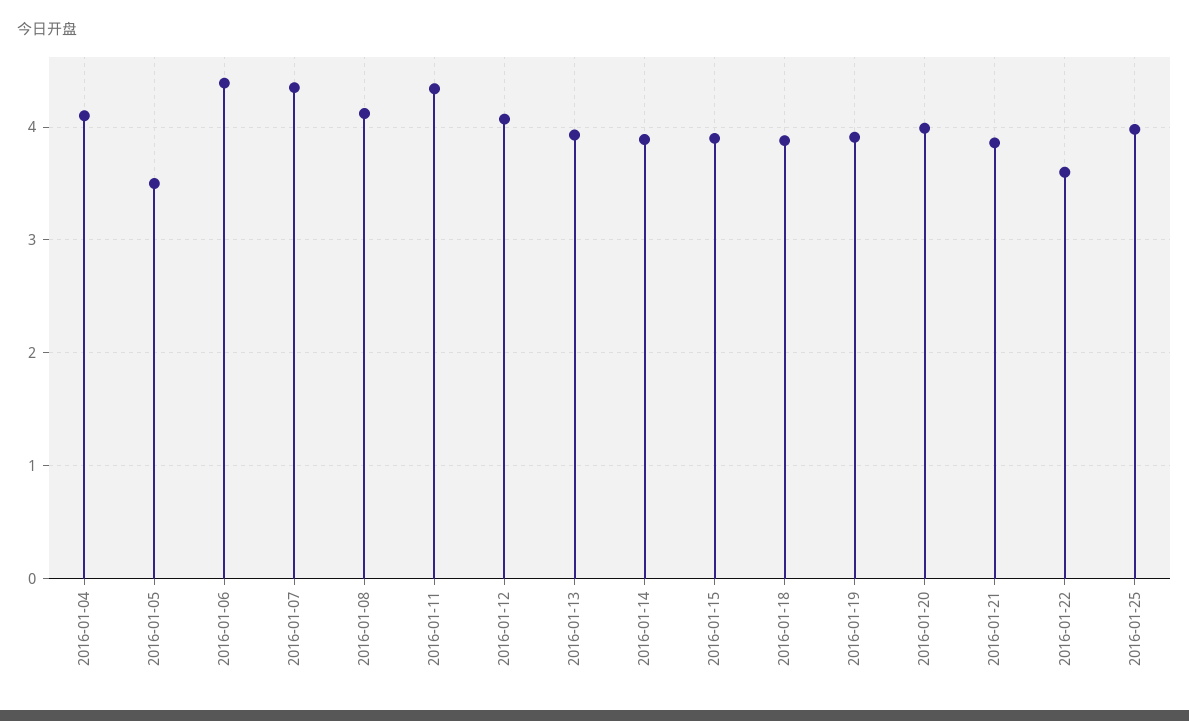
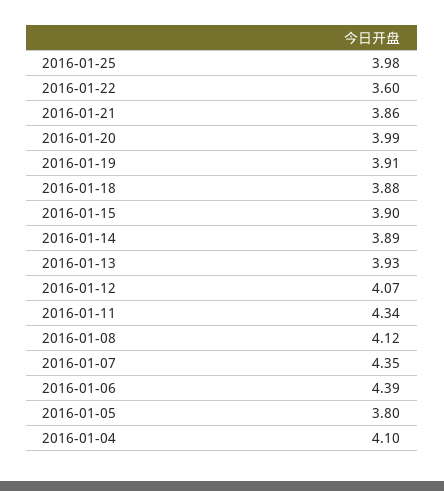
  {
    "2016-01-04": 4.1,
-   "2016-01-05": 3.5,
+   "2016-01-05": 3.8,
    "2016-01-06": 4.39,
    "2016-01-07": 4.35,
    "2016-01-08": 4.12,
    "2016-01-11": 4.34,
    "2016-01-12": 4.07,
    "2016-01-13": 3.93,
    "2016-01-14": 3.89,
    "2016-01-15": 3.9,
    "2016-01-18": 3.88,
    "2016-01-19": 3.91,
    "2016-01-20": 3.99,
    "2016-01-21": 3.86,
    "2016-01-22": 3.6,
    "2016-01-25": 3.98
  }

